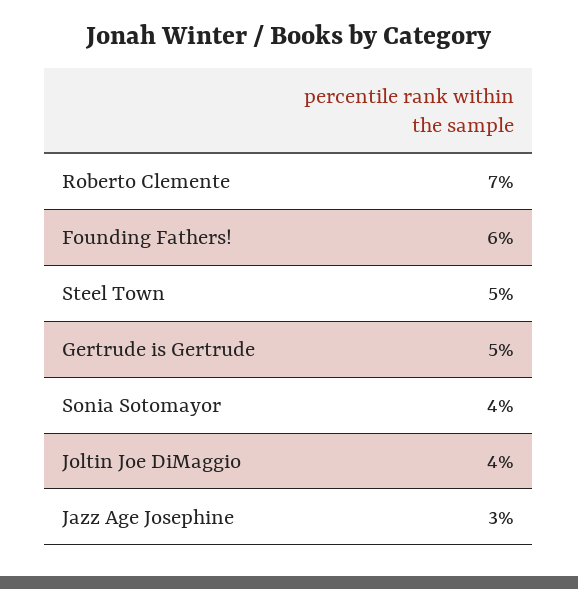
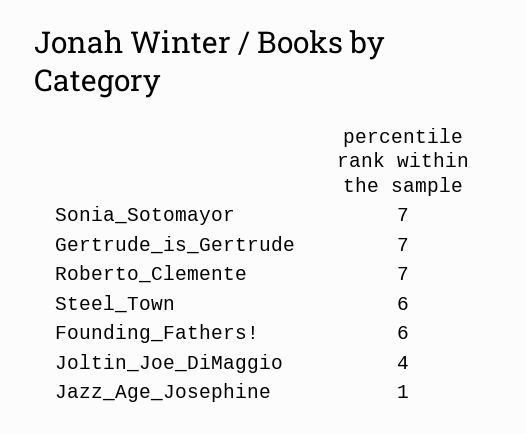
  {
    "Roberto Clemente": 7,
    "Founding Fathers!": 6,
-   "Steel Town": 5,
+   "Steel Town": 6,
-   "Gertrude is Gertrude": 5,
+   "Gertrude is Gertrude": 7,
-   "Sonia Sotomayor": 4,
+   "Sonia Sotomayor": 7,
    "Joltin Joe DiMaggio": 4,
-   "Jazz Age Josephine": 3
+   "Jazz Age Josephine": 1
  }

